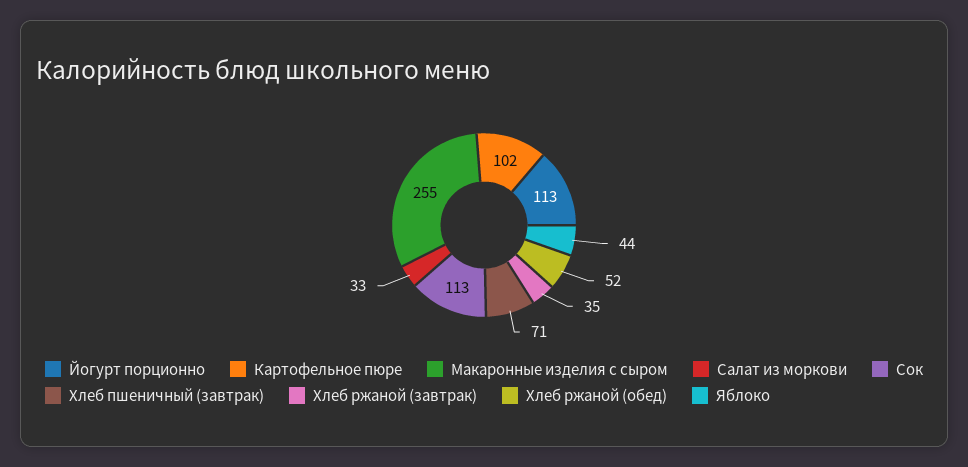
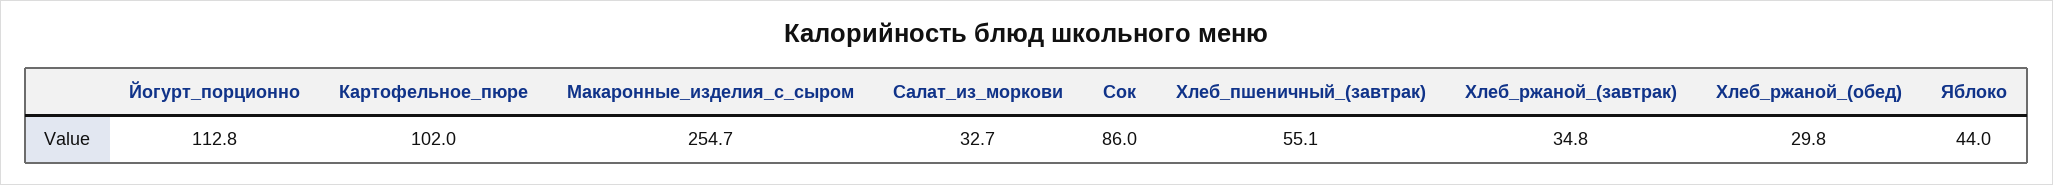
  {
    "Йогурт порционно": 112.8,
    "Картофельное пюре": 102,
    "Макаронные изделия с сыром": 254.7,
    "Салат из моркови": 32.7,
-   "Сок": 113,
+   "Сок": 86,
-   "Хлеб пшеничный (завтрак)": 71,
+   "Хлеб пшеничный (завтрак)": 55.1,
    "Хлеб ржаной (завтрак)": 34.8,
-   "Хлеб ржаной (обед)": 52,
+   "Хлеб ржаной (обед)": 29.8,
    "Яблоко": 44
  }

